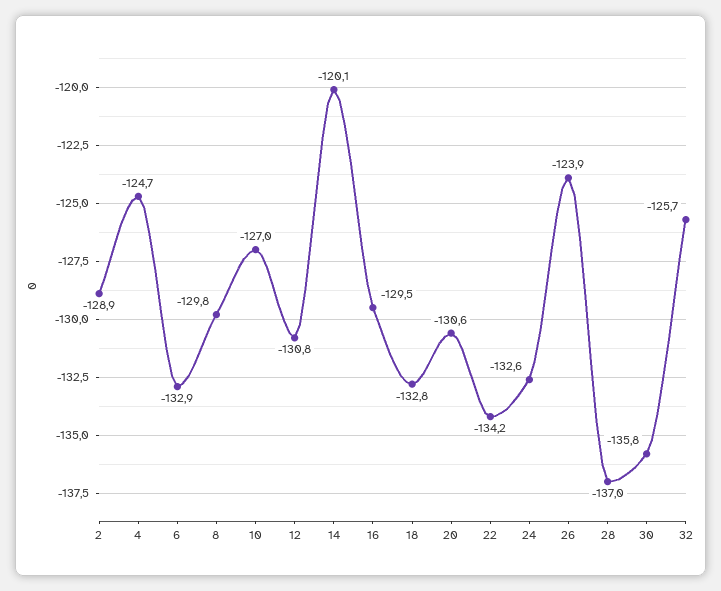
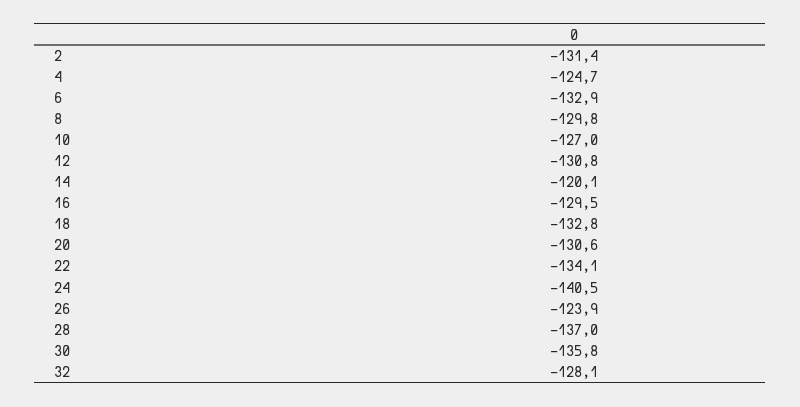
  {
-   "2": -128.9,
+   "2": -131.4,
    "4": -124.7,
    "6": -132.9,
    "8": -129.8,
    "10": -127,
    "12": -130.8,
    "14": -120.1,
    "16": -129.5,
    "18": -132.8,
    "20": -130.6,
-   "22": -134.2,
+   "22": -134.1,
-   "24": -132.6,
+   "24": -140.5,
    "26": -123.9,
    "28": -137,
    "30": -135.8,
-   "32": -125.7
+   "32": -128.1
  }

